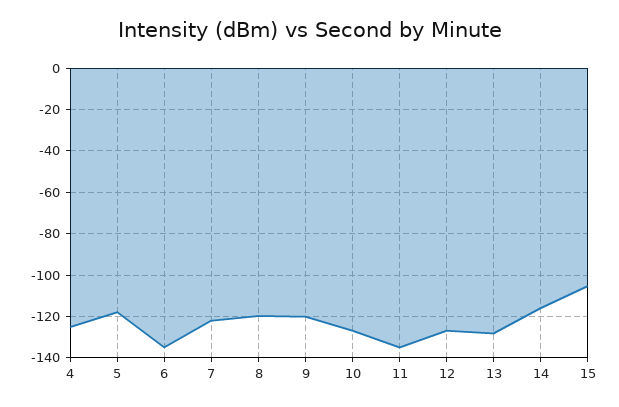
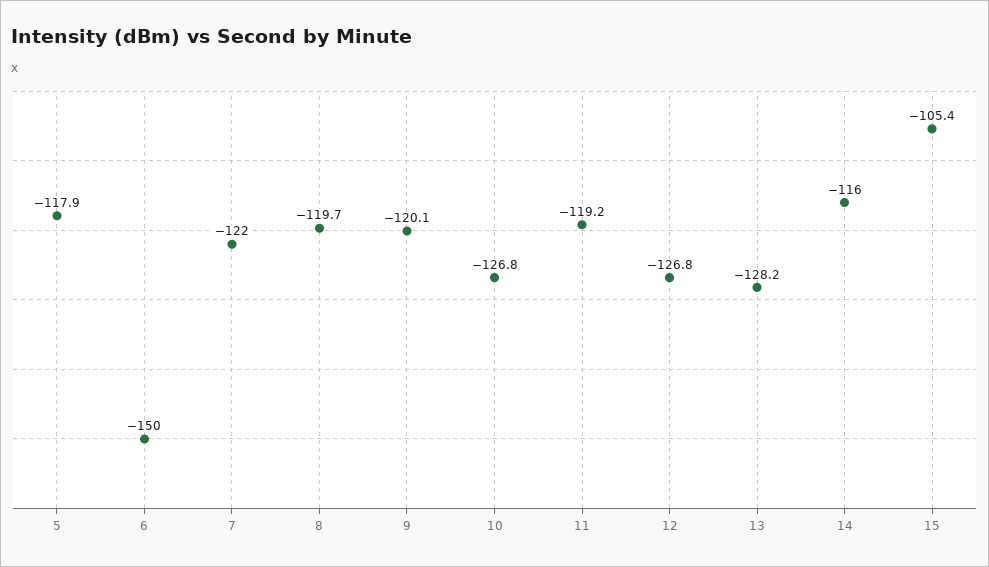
  {
-   "4": -125,
    "5": -117.9,
-   "6": -135,
+   "6": -150,
    "7": -122,
    "8": -119.7,
    "9": -120.1,
    "10": -126.8,
-   "11": -135,
+   "11": -119.2,
    "12": -126.8,
    "13": -128.2,
    "14": -116,
    "15": -105.4
  }

